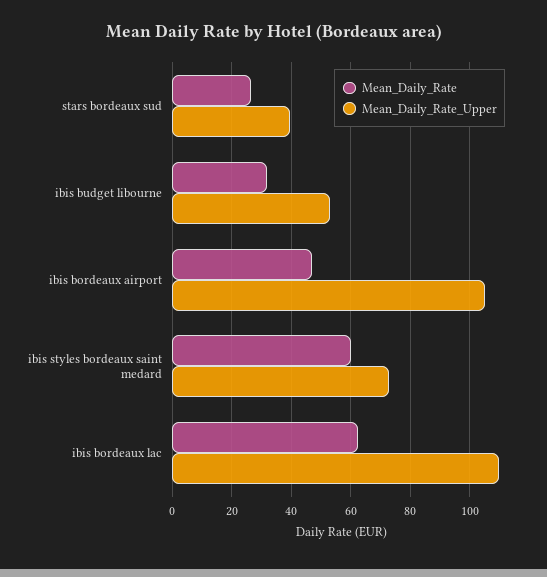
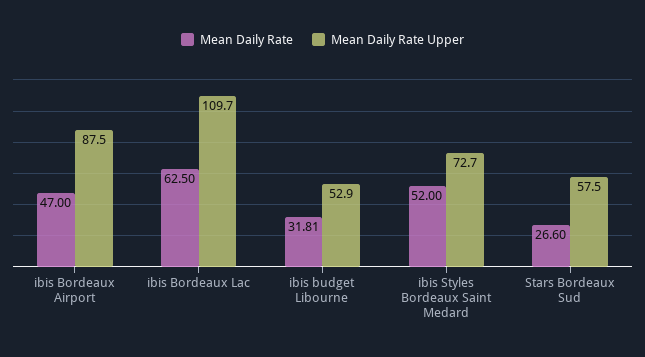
  {
    "Mean_Daily_Rate": {
      "stars bordeaux sud": 26.6,
      "ibis budget libourne": 31.81,
      "ibis bordeaux airport": 47,
-     "ibis styles bordeaux saint medard": 60,
+     "ibis styles bordeaux saint medard": 52,
      "ibis bordeaux lac": 62.5
    },
    "Mean_Daily_Rate_Upper": {
-     "stars bordeaux sud": 40,
+     "stars bordeaux sud": 57.5,
      "ibis budget libourne": 52.9,
-     "ibis bordeaux airport": 105,
+     "ibis bordeaux airport": 87.5,
      "ibis styles bordeaux saint medard": 72.7,
      "ibis bordeaux lac": 109.7
    }
  }

